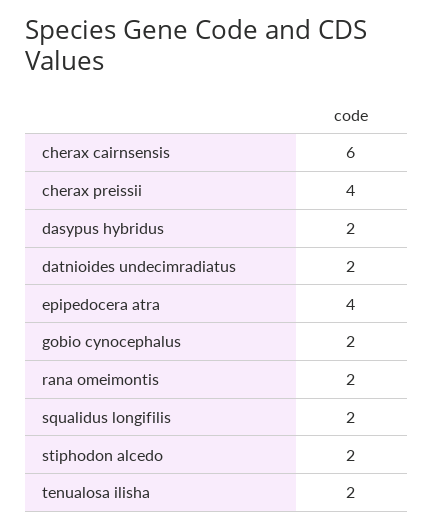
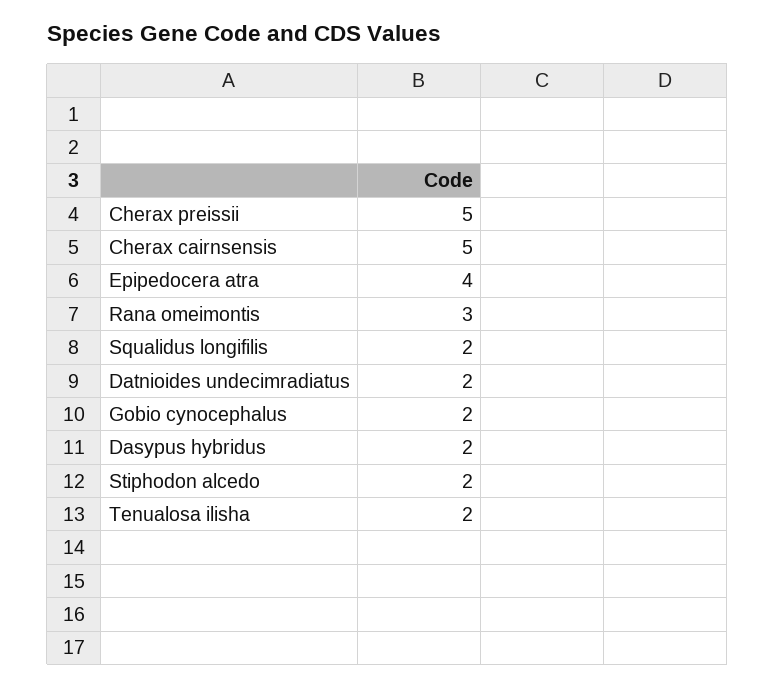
  {
-   "cherax cairnsensis": 6,
+   "cherax cairnsensis": 5,
-   "cherax preissii": 4,
+   "cherax preissii": 5,
    "dasypus hybridus": 2,
    "datnioides undecimradiatus": 2,
    "epipedocera atra": 4,
    "gobio cynocephalus": 2,
-   "rana omeimontis": 2,
+   "rana omeimontis": 3,
    "squalidus longifilis": 2,
    "stiphodon alcedo": 2,
    "tenualosa ilisha": 2
  }

